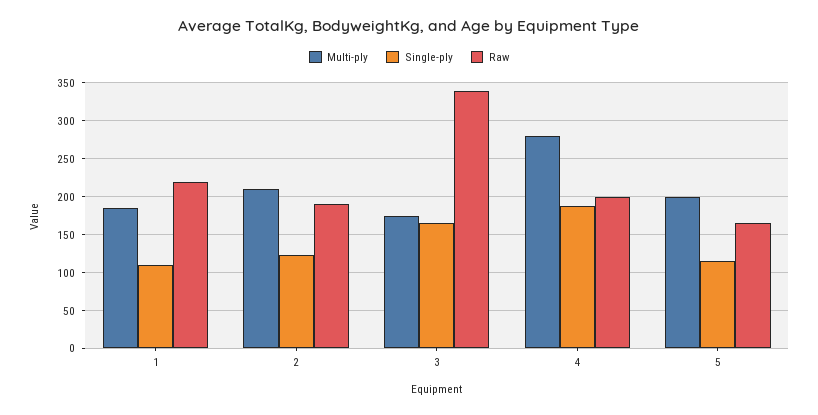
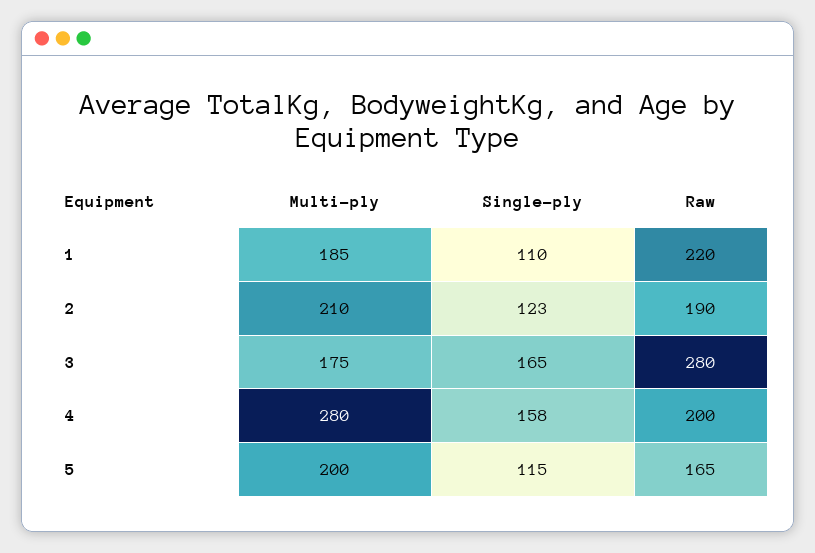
  {
    "Multi-ply": {
      "1": 185,
      "2": 210,
      "3": 175,
      "4": 280,
      "5": 200
    },
    "Single-ply": {
      "1": 110,
      "2": 123,
      "3": 165,
-     "4": 190,
+     "4": 158,
      "5": 115
    },
    "Raw": {
      "1": 220,
      "2": 190,
-     "3": 340,
+     "3": 280,
      "4": 200,
      "5": 165
    }
  }

